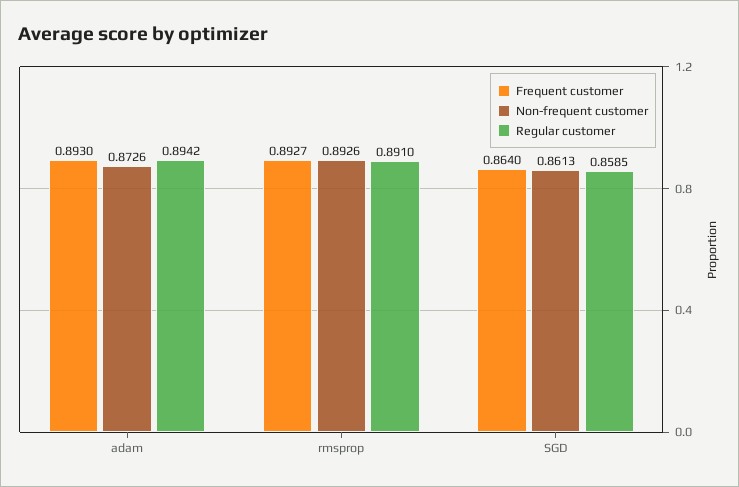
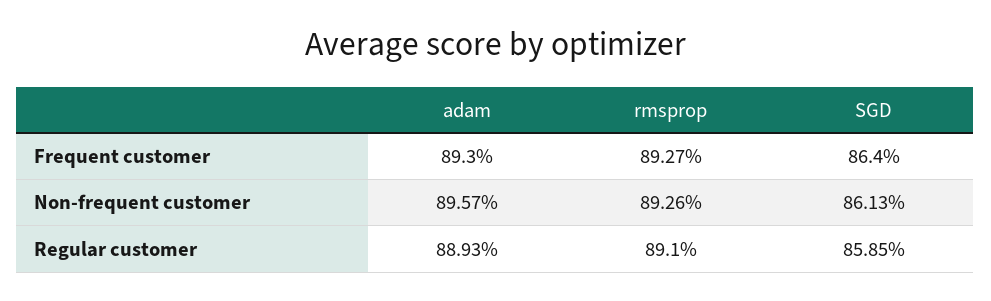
  {
    "Frequent customer": {
      "adam": 0.893,
      "rmsprop": 0.8927,
      "SGD": 0.864
    },
    "Non-frequent customer": {
-     "adam": 0.8726,
+     "adam": 0.8957,
      "rmsprop": 0.8926,
      "SGD": 0.8613
    },
    "Regular customer": {
-     "adam": 0.8942,
+     "adam": 0.8893,
      "rmsprop": 0.891,
      "SGD": 0.8585
    }
  }

